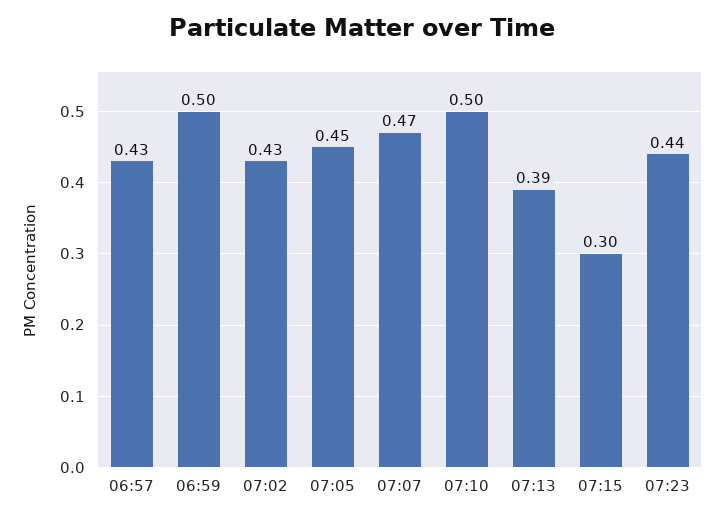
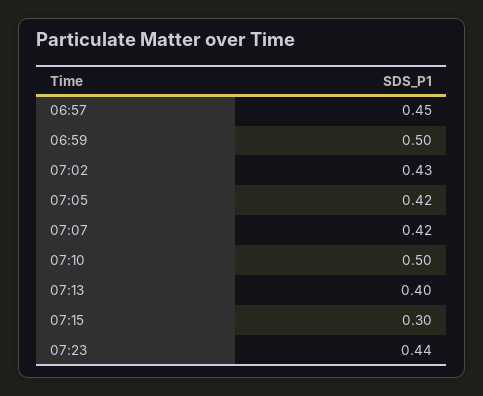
  {
-   "06:57": 0.43,
+   "06:57": 0.45,
    "06:59": 0.5,
    "07:02": 0.43,
-   "07:05": 0.45,
+   "07:05": 0.42,
-   "07:07": 0.47,
+   "07:07": 0.42,
    "07:10": 0.5,
-   "07:13": 0.39,
+   "07:13": 0.4,
    "07:15": 0.3,
    "07:23": 0.44
  }

